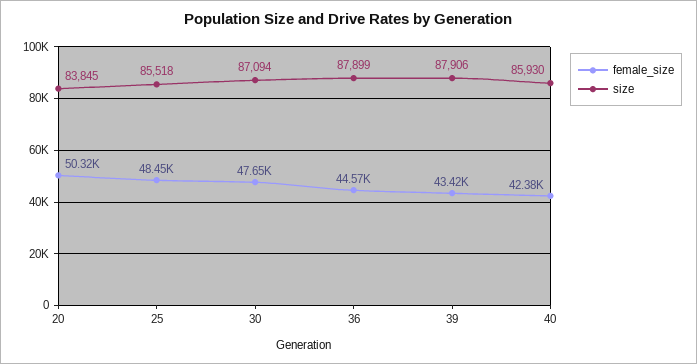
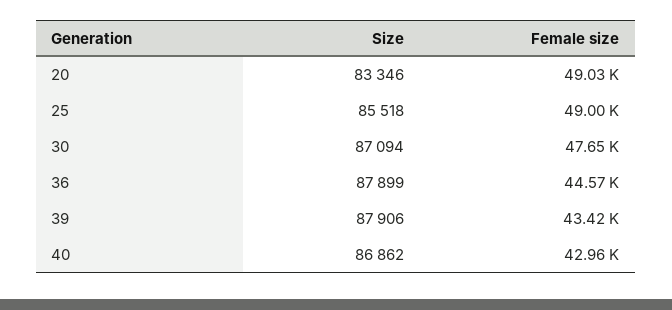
  {
    "female_size": {
-     "20": 50320,
+     "20": 49030,
-     "25": 48450,
+     "25": 49000,
      "30": 47650,
      "36": 44570,
      "39": 43420,
-     "40": 42380
+     "40": 42960
    },
    "size": {
-     "20": 83845,
+     "20": 83346,
      "25": 85518,
      "30": 87094,
      "36": 87899,
      "39": 87906,
-     "40": 85930
+     "40": 86862
    }
  }

